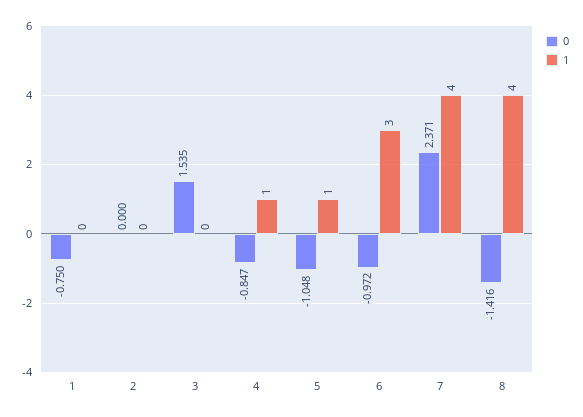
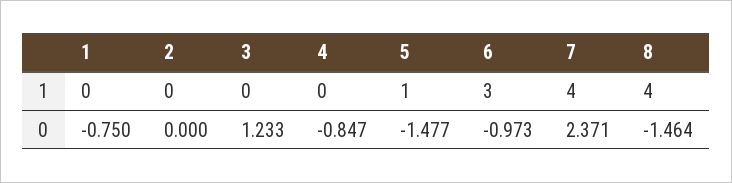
  {
    "0": {
      "1": -0.75,
      "2": 0,
-     "3": 1.535,
+     "3": 1.233,
      "4": -0.847,
-     "5": -1.048,
+     "5": -1.477,
-     "6": -0.972,
+     "6": -0.973,
      "7": 2.371,
-     "8": -1.416
+     "8": -1.464
    },
    "1": {
      "1": 0,
      "2": 0,
      "3": 0,
-     "4": 1,
+     "4": 0,
      "5": 1,
      "6": 3,
      "7": 4,
      "8": 4
    }
  }

